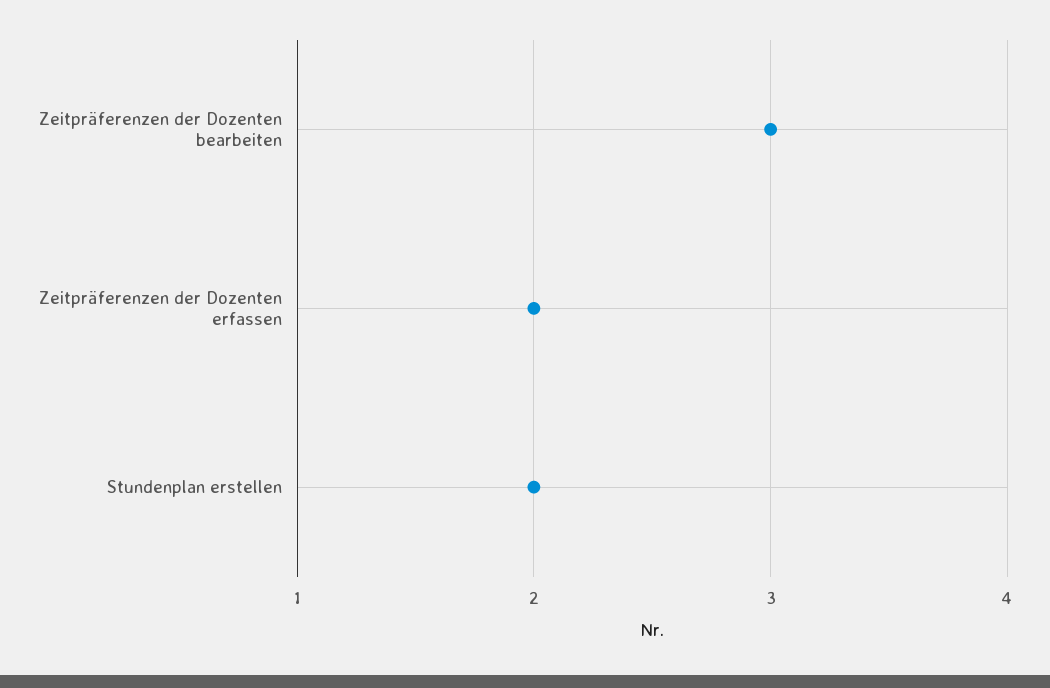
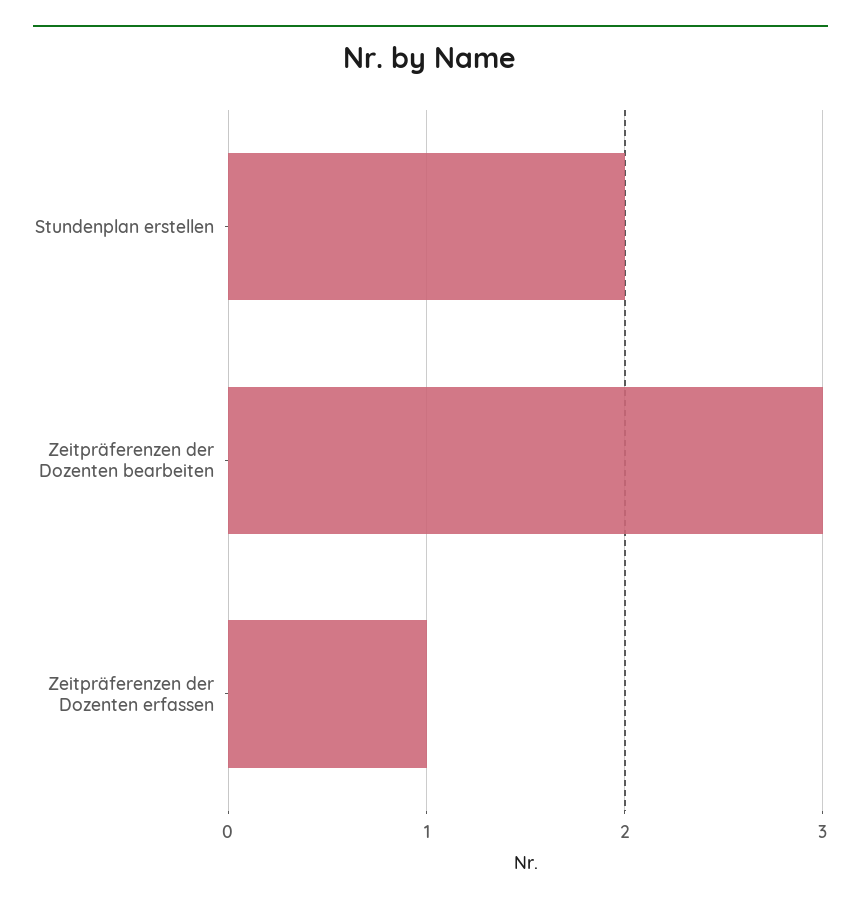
  {
    "Zeitpräferenzen der Dozenten bearbeiten": 3,
-   "Zeitpräferenzen der Dozenten erfassen": 2,
+   "Zeitpräferenzen der Dozenten erfassen": 1,
    "Stundenplan erstellen": 2
  }

